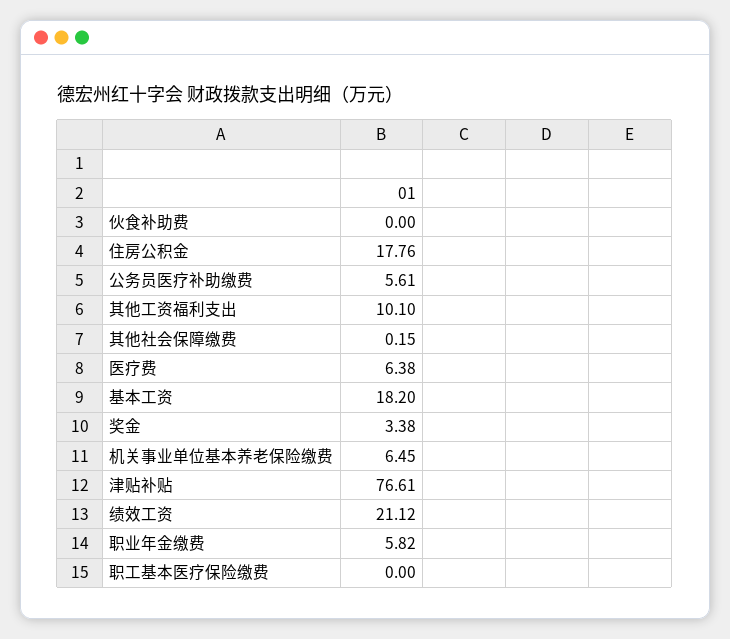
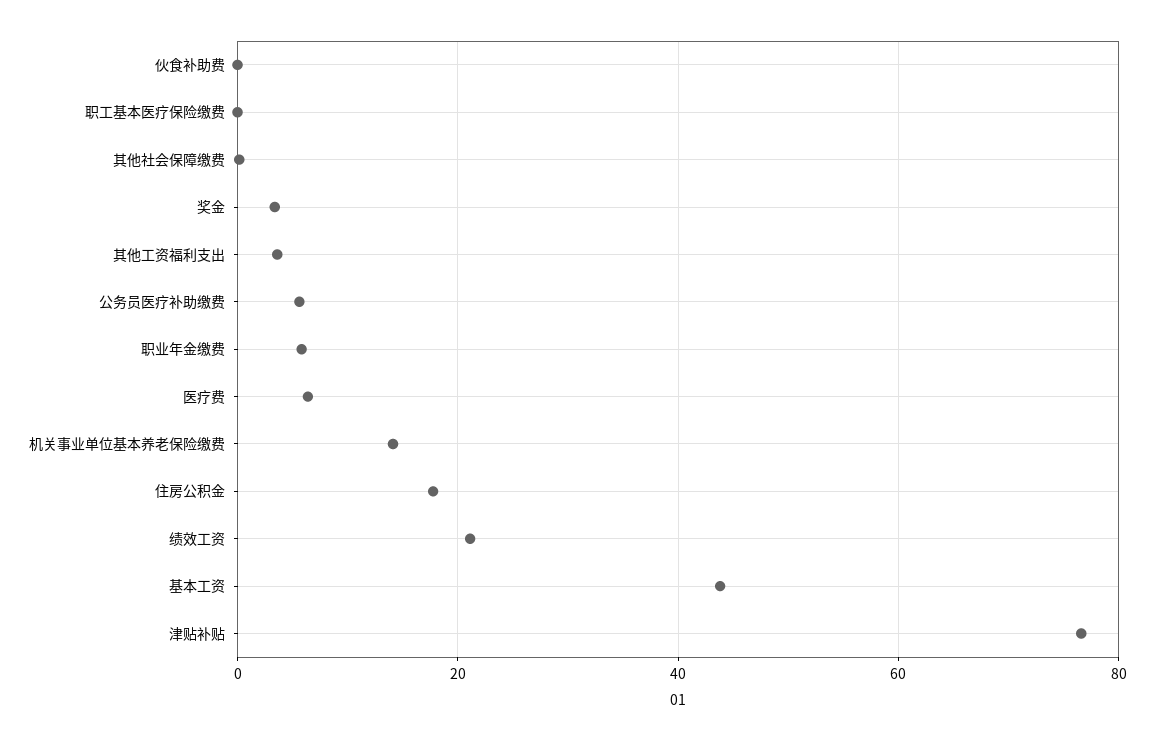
  {
    "伙食补助费": 0,
    "住房公积金": 17.76,
    "公务员医疗补助缴费": 5.61,
-   "其他工资福利支出": 10.1,
+   "其他工资福利支出": 4,
    "其他社会保障缴费": 0.15,
    "医疗费": 6.38,
-   "基本工资": 18.2,
+   "基本工资": 44,
    "奖金": 3.38,
-   "机关事业单位基本养老保险缴费": 6.45,
+   "机关事业单位基本养老保险缴费": 14,
    "津贴补贴": 76.61,
    "绩效工资": 21.12,
    "职业年金缴费": 5.82,
    "职工基本医疗保险缴费": 0
  }

